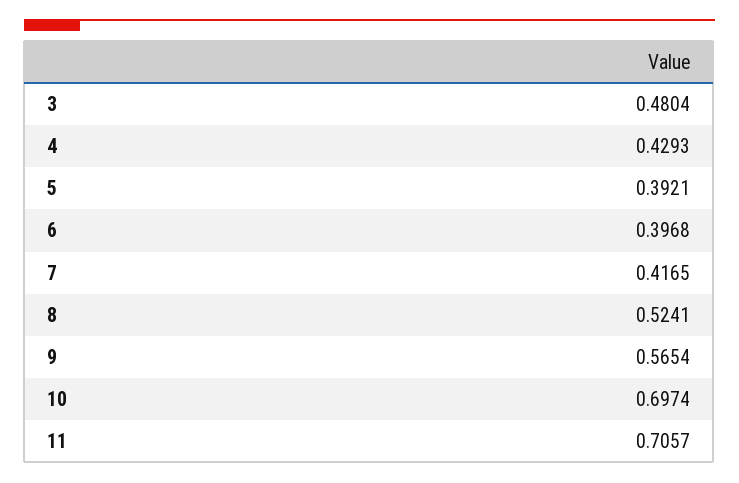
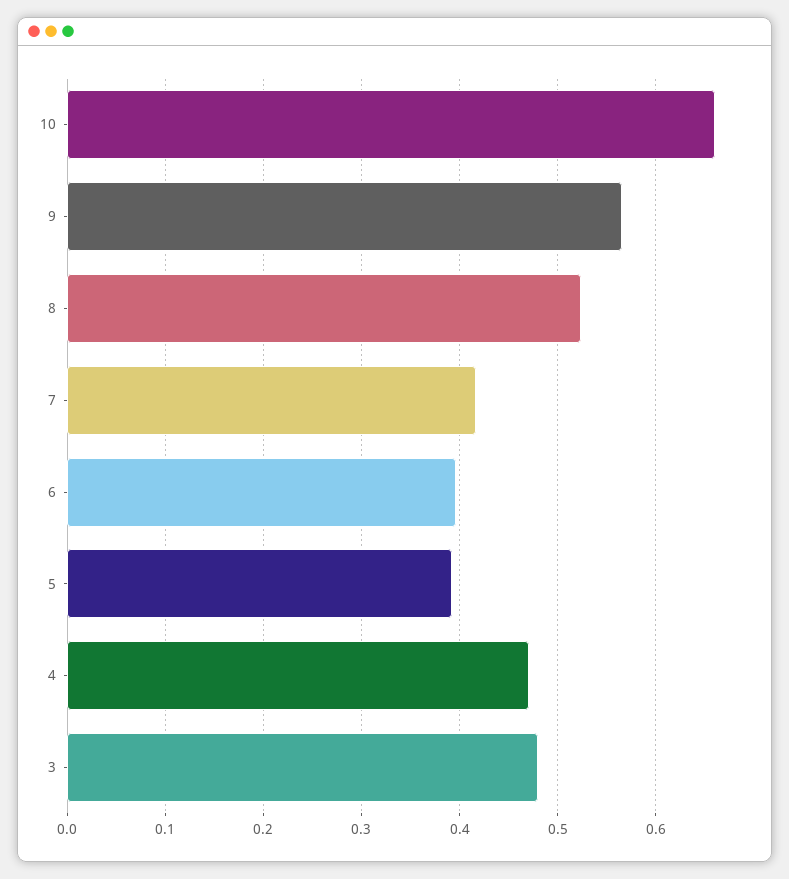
  {
    "3": 0.4804,
-   "4": 0.4293,
+   "4": 0.47,
    "5": 0.3921,
    "6": 0.3968,
    "7": 0.4165,
    "8": 0.5241,
    "9": 0.5654,
-   "10": 0.6974,
+   "10": 0.66
-   "11": 0.7057
  }

